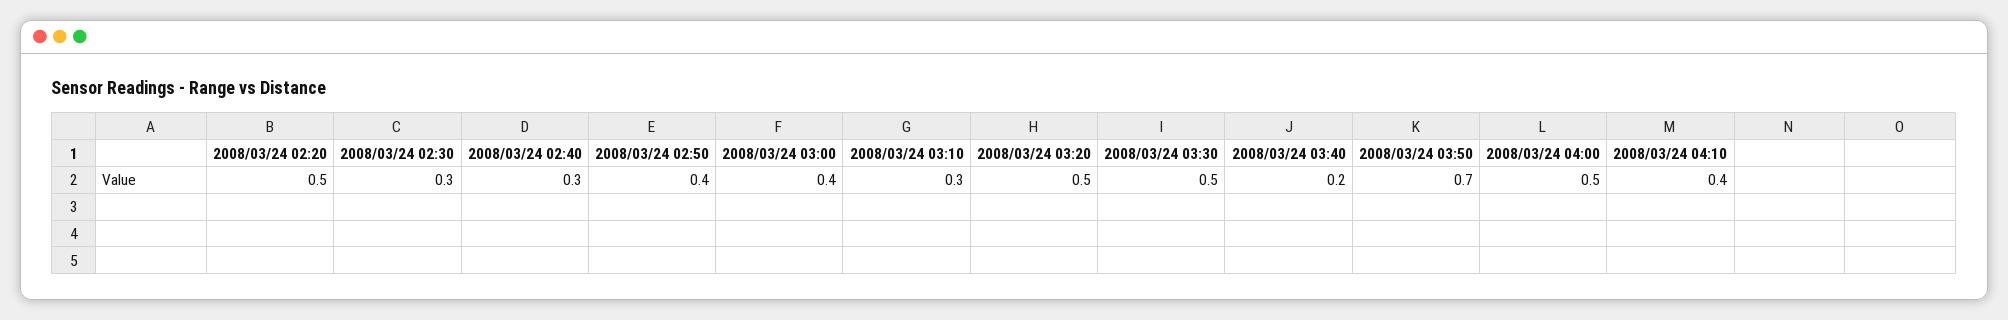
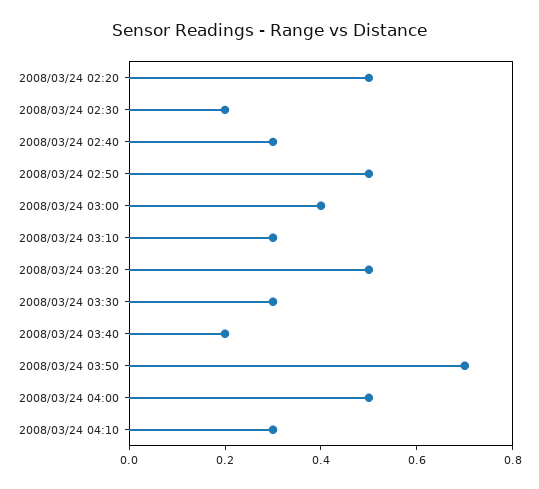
  {
    "2008/03/24 02:20": 0.5,
-   "2008/03/24 02:30": 0.3,
+   "2008/03/24 02:30": 0.2,
    "2008/03/24 02:40": 0.3,
-   "2008/03/24 02:50": 0.4,
+   "2008/03/24 02:50": 0.5,
    "2008/03/24 03:00": 0.4,
    "2008/03/24 03:10": 0.3,
    "2008/03/24 03:20": 0.5,
-   "2008/03/24 03:30": 0.5,
+   "2008/03/24 03:30": 0.3,
    "2008/03/24 03:40": 0.2,
    "2008/03/24 03:50": 0.7,
    "2008/03/24 04:00": 0.5,
-   "2008/03/24 04:10": 0.4
+   "2008/03/24 04:10": 0.3
  }

